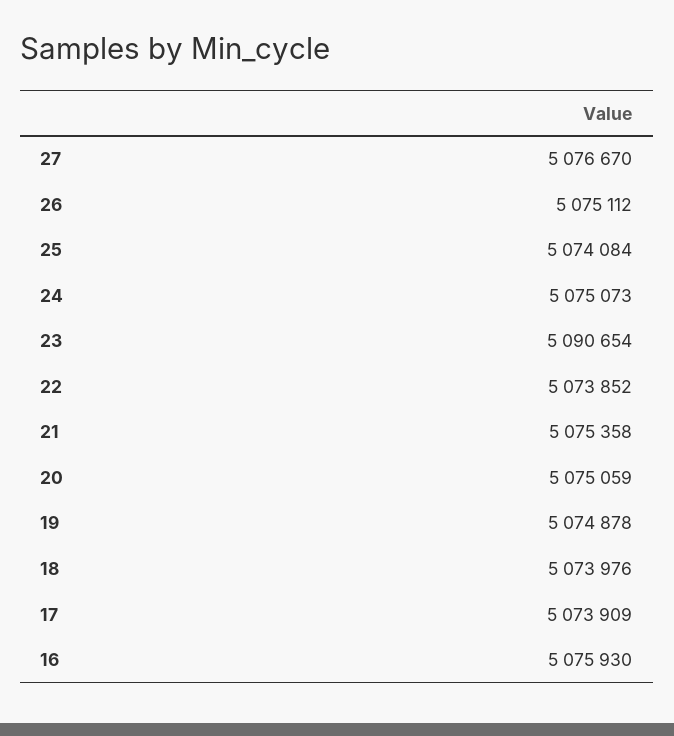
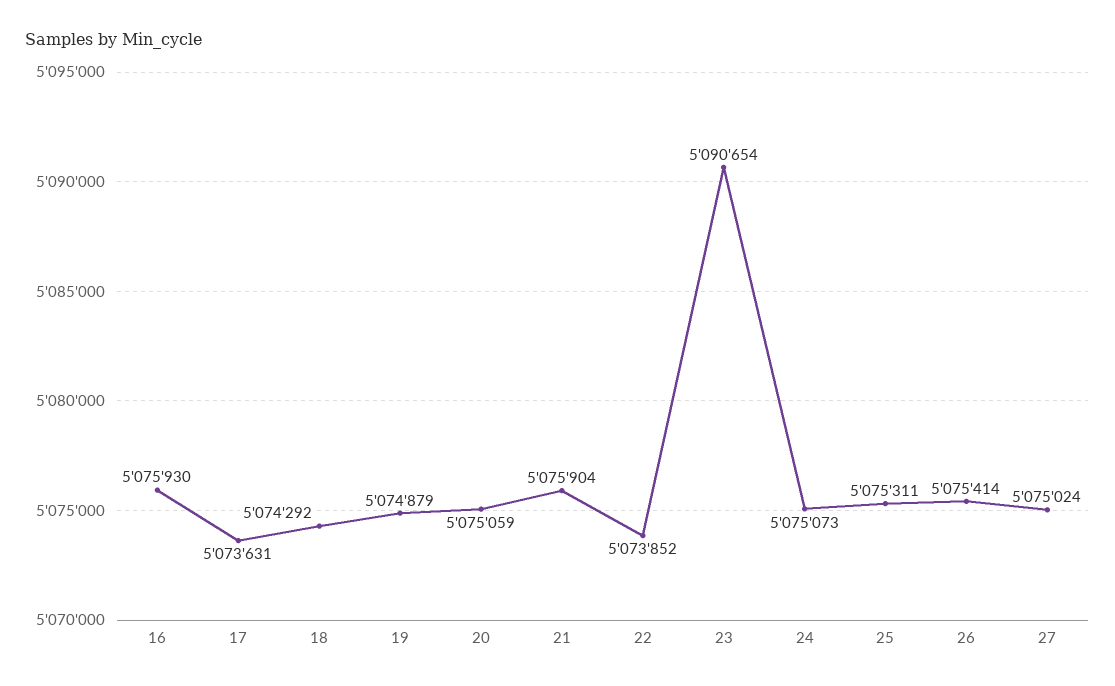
  {
-   "27": 5076670,
+   "27": 5075024,
-   "26": 5075112,
+   "26": 5075414,
-   "25": 5074084,
+   "25": 5075311,
    "24": 5075073,
    "23": 5090654,
    "22": 5073852,
-   "21": 5075358,
+   "21": 5075904,
    "20": 5075059,
-   "19": 5074878,
+   "19": 5074879,
-   "18": 5073976,
+   "18": 5074292,
-   "17": 5073909,
+   "17": 5073631,
    "16": 5075930
  }

